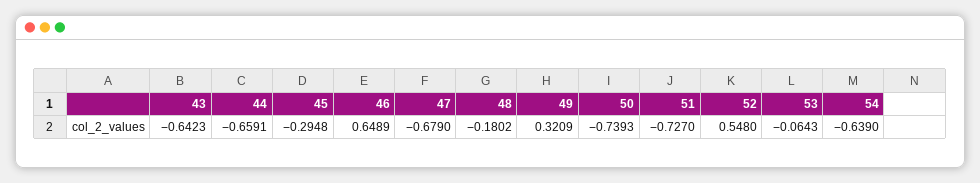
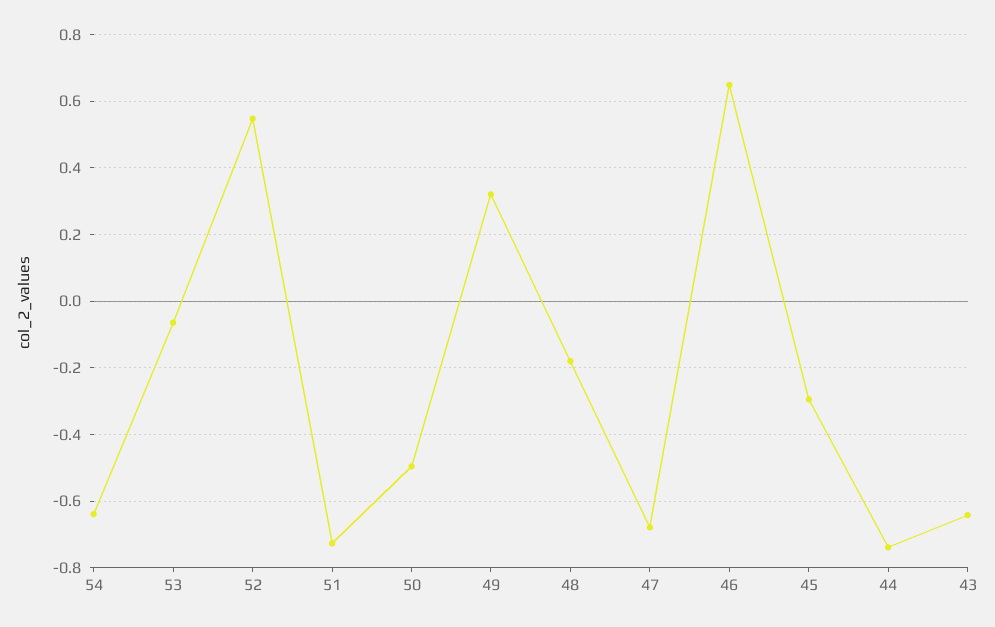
  {
    "43": -0.6423,
-   "44": -0.6591,
+   "44": -0.74,
    "45": -0.2948,
    "46": 0.6489,
    "47": -0.679,
    "48": -0.1802,
    "49": 0.3209,
-   "50": -0.7393,
+   "50": -0.5,
    "51": -0.727,
    "52": 0.548,
    "53": -0.0643,
    "54": -0.639
  }

